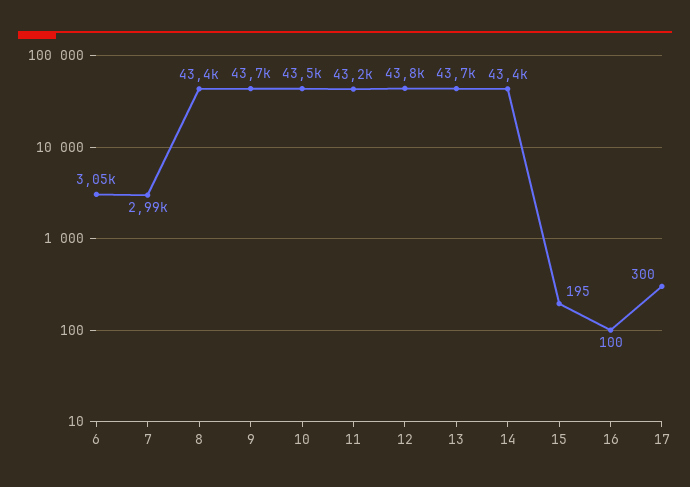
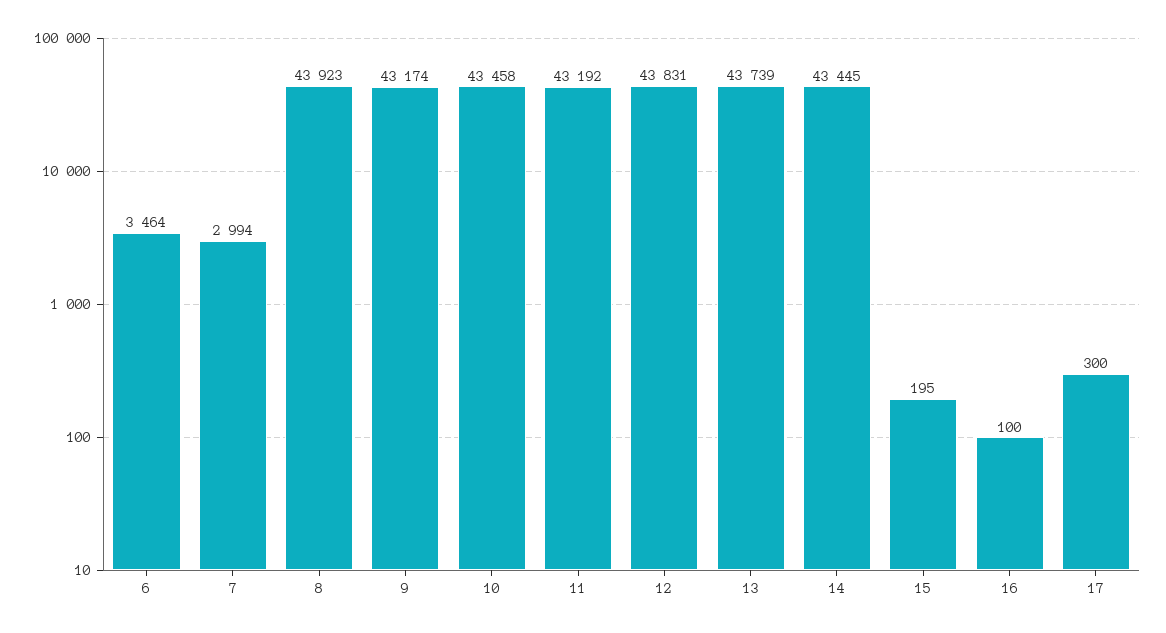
  {
-   "6": 3050,
+   "6": 3464,
    "7": 2994,
-   "8": 43400,
+   "8": 43923,
-   "9": 43700,
+   "9": 43174,
    "10": 43458,
    "11": 43192,
    "12": 43831,
    "13": 43739,
    "14": 43445,
    "15": 195,
    "16": 100,
    "17": 300
  }

